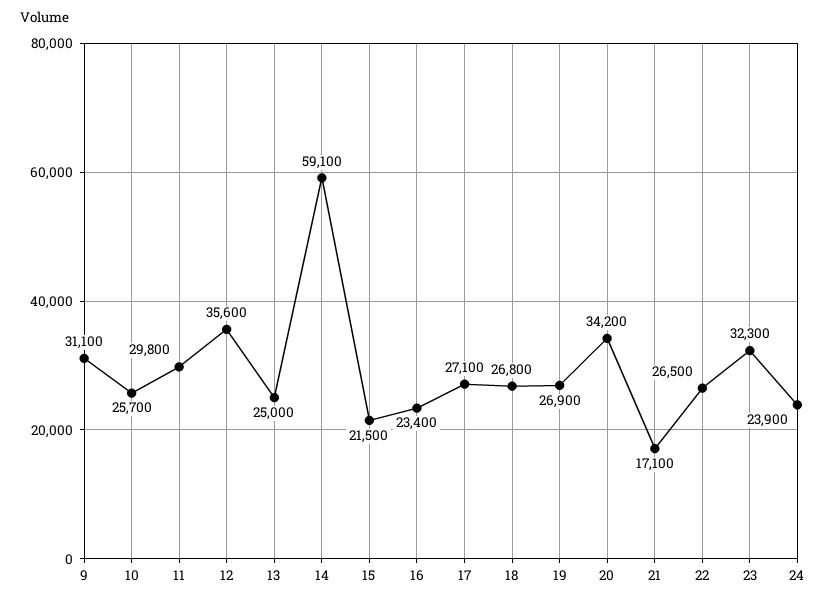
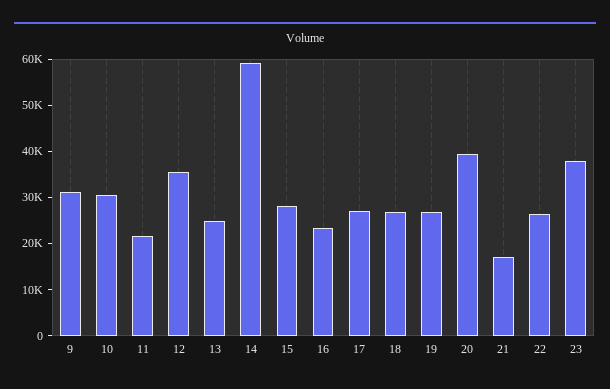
  {
    "9": 31100,
-   "10": 25700,
+   "10": 30000,
-   "11": 29800,
+   "11": 22000,
    "12": 35600,
    "13": 25000,
    "14": 59100,
-   "15": 21500,
+   "15": 28000,
    "16": 23400,
    "17": 27100,
    "18": 26800,
    "19": 26900,
-   "20": 34200,
+   "20": 40000,
    "21": 17100,
    "22": 26500,
-   "23": 32300,
+   "23": 38000
-   "24": 23900
  }

